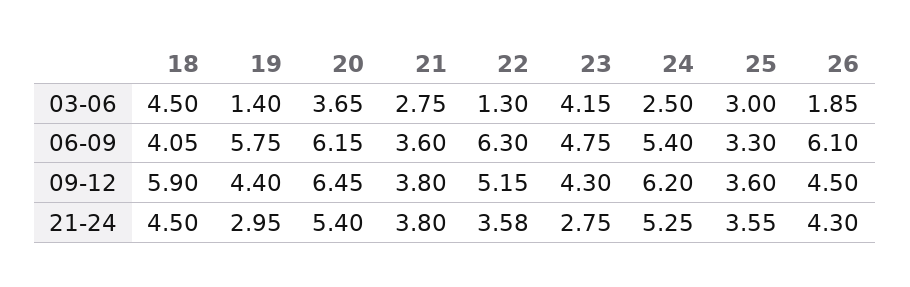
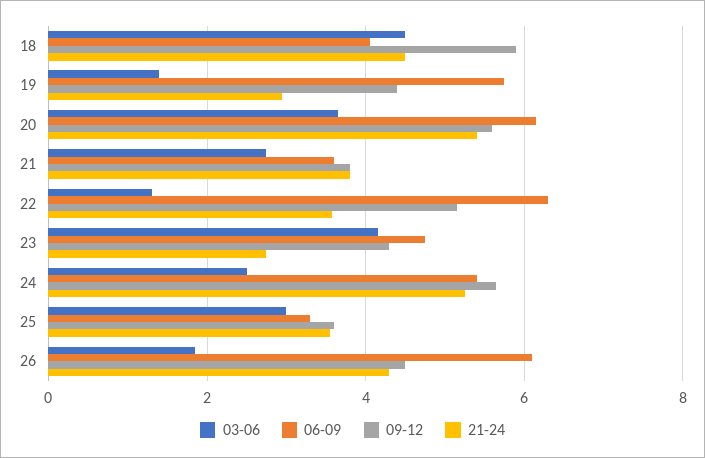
  {
    "03-06": {
      "18": 4.5,
      "19": 1.4,
      "20": 3.65,
      "21": 2.75,
      "22": 1.3,
      "23": 4.15,
      "24": 2.5,
      "25": 3,
      "26": 1.85
    },
    "06-09": {
      "18": 4.05,
      "19": 5.75,
      "20": 6.15,
      "21": 3.6,
      "22": 6.3,
      "23": 4.75,
      "24": 5.4,
      "25": 3.3,
      "26": 6.1
    },
    "09-12": {
      "18": 5.9,
      "19": 4.4,
-     "20": 6.45,
+     "20": 5.6,
      "21": 3.8,
      "22": 5.15,
      "23": 4.3,
-     "24": 6.2,
+     "24": 5.6,
      "25": 3.6,
      "26": 4.5
    },
    "21-24": {
      "18": 4.5,
      "19": 2.95,
      "20": 5.4,
      "21": 3.8,
      "22": 3.58,
      "23": 2.75,
      "24": 5.25,
      "25": 3.55,
      "26": 4.3
    }
  }

